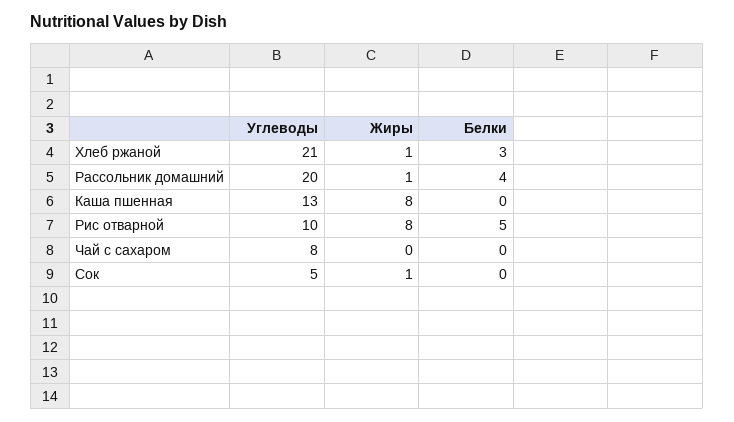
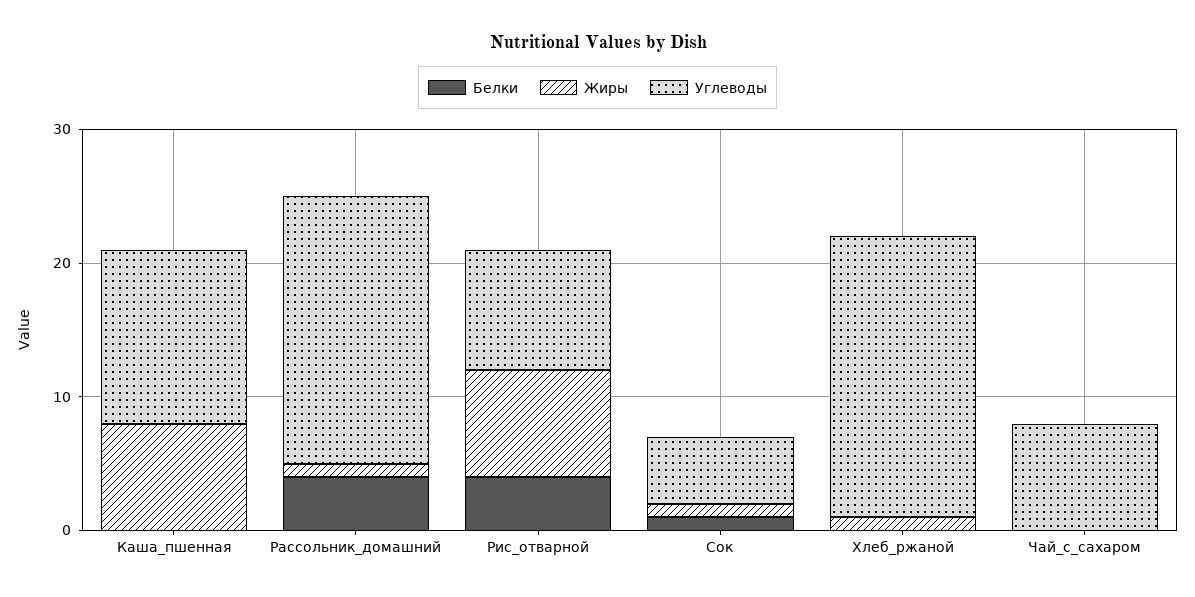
  {
    "Углеводы": {
      "Хлеб ржаной": 21,
      "Рассольник домашний": 20,
      "Каша пшенная": 13,
-     "Рис отварной": 10,
+     "Рис отварной": 9,
      "Чай с сахаром": 8,
      "Сок": 5
    },
    "Жиры": {
      "Хлеб ржаной": 1,
      "Рассольник домашний": 1,
      "Каша пшенная": 8,
      "Рис отварной": 8,
      "Чай с сахаром": 0,
      "Сок": 1
    },
    "Белки": {
-     "Хлеб ржаной": 3,
+     "Хлеб ржаной": 0,
      "Рассольник домашний": 4,
      "Каша пшенная": 0,
-     "Рис отварной": 5,
+     "Рис отварной": 4,
      "Чай с сахаром": 0,
-     "Сок": 0
+     "Сок": 1
    }
  }

